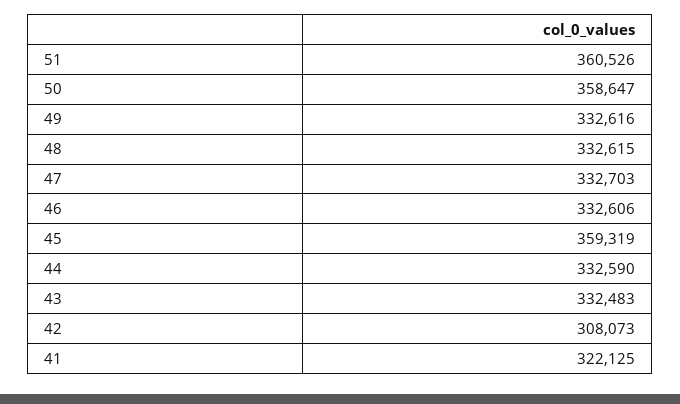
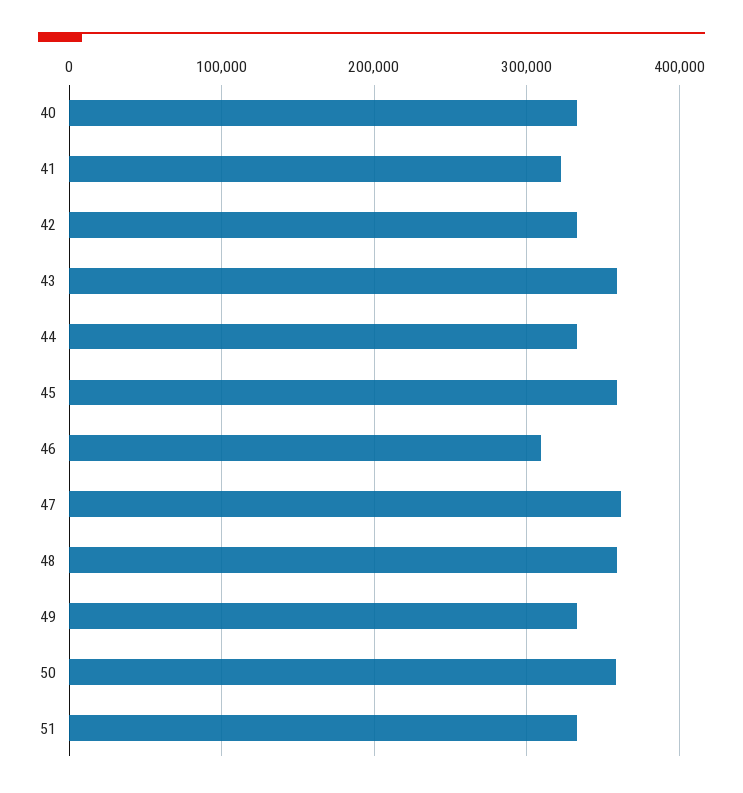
  {
-   "51": 360526,
+   "51": 330000,
    "50": 358647,
    "49": 332616,
-   "48": 332615,
+   "48": 360000,
-   "47": 332703,
+   "47": 360000,
-   "46": 332606,
+   "46": 310000,
    "45": 359319,
    "44": 332590,
-   "43": 332483,
+   "43": 360000,
-   "42": 308073,
+   "42": 330000,
-   "41": 322125
+   "41": 322125,
+   "40": 330000
  }

